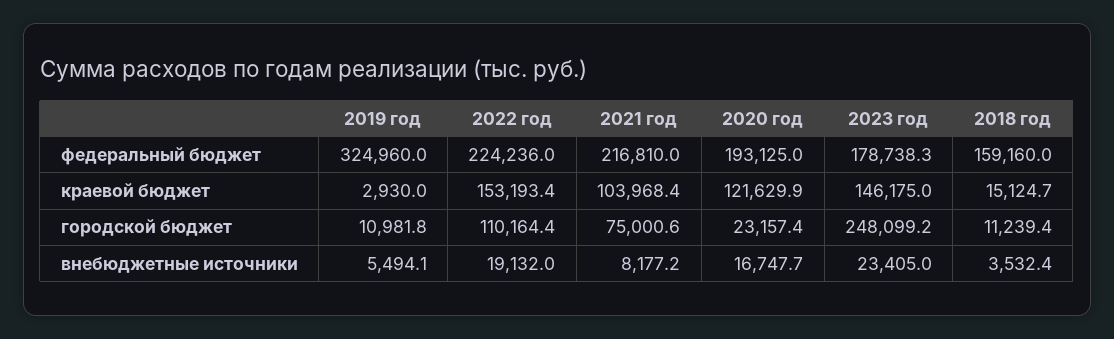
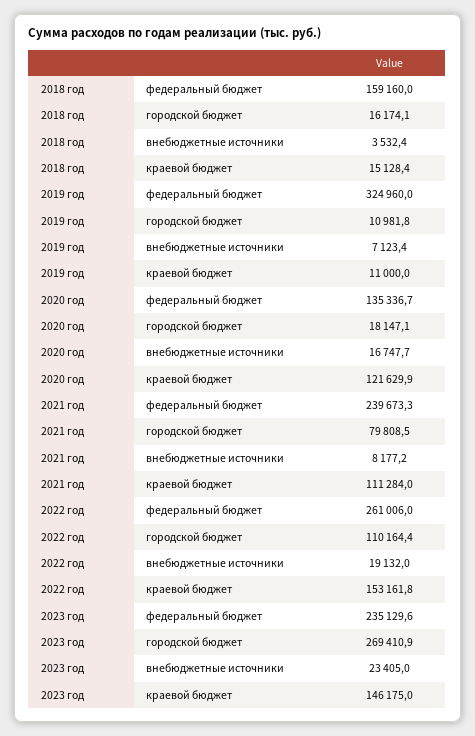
  {
    "2019 год": {
      "федеральный бюджет": 324960,
-     "краевой бюджет": 2930,
+     "краевой бюджет": 11000,
      "городской бюджет": 10981.8,
-     "внебюджетные источники": 5494.1
+     "внебюджетные источники": 7123.4
    },
    "2022 год": {
-     "федеральный бюджет": 224236,
+     "федеральный бюджет": 261006,
-     "краевой бюджет": 153193.4,
+     "краевой бюджет": 153161.8,
      "городской бюджет": 110164.4,
      "внебюджетные источники": 19132
    },
    "2021 год": {
-     "федеральный бюджет": 216810,
+     "федеральный бюджет": 239673.3,
-     "краевой бюджет": 103968.4,
+     "краевой бюджет": 111284,
-     "городской бюджет": 75000.6,
+     "городской бюджет": 79808.5,
      "внебюджетные источники": 8177.2
    },
    "2020 год": {
-     "федеральный бюджет": 193125,
+     "федеральный бюджет": 135336.7,
      "краевой бюджет": 121629.9,
-     "городской бюджет": 23157.4,
+     "городской бюджет": 18147.1,
      "внебюджетные источники": 16747.7
    },
    "2023 год": {
-     "федеральный бюджет": 178738.3,
+     "федеральный бюджет": 235129.6,
      "краевой бюджет": 146175,
-     "городской бюджет": 248099.2,
+     "городской бюджет": 269410.9,
      "внебюджетные источники": 23405
    },
    "2018 год": {
      "федеральный бюджет": 159160,
-     "краевой бюджет": 15124.7,
+     "краевой бюджет": 15128.4,
-     "городской бюджет": 11239.4,
+     "городской бюджет": 16174.1,
      "внебюджетные источники": 3532.4
    }
  }

